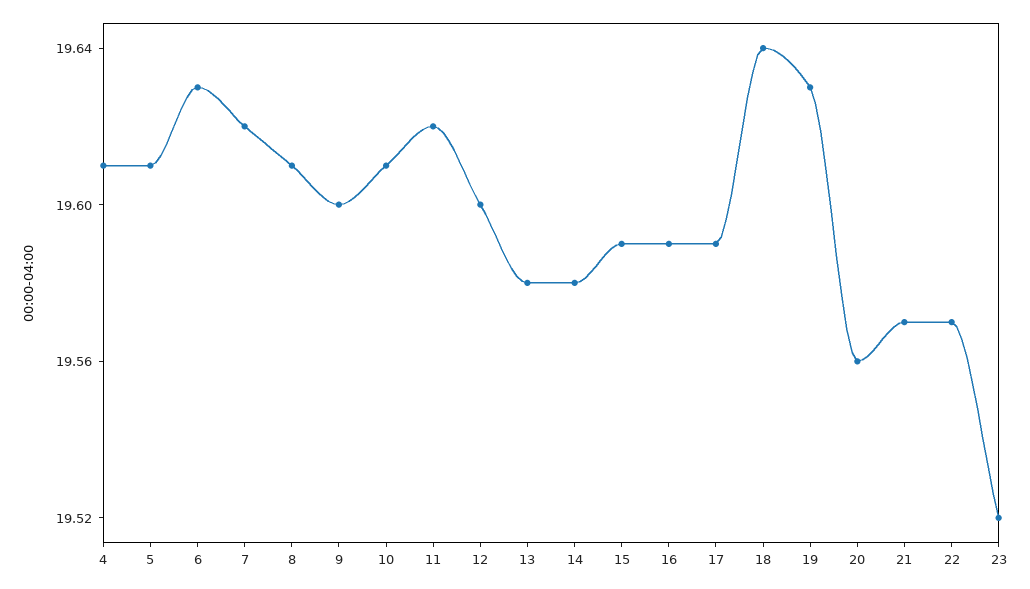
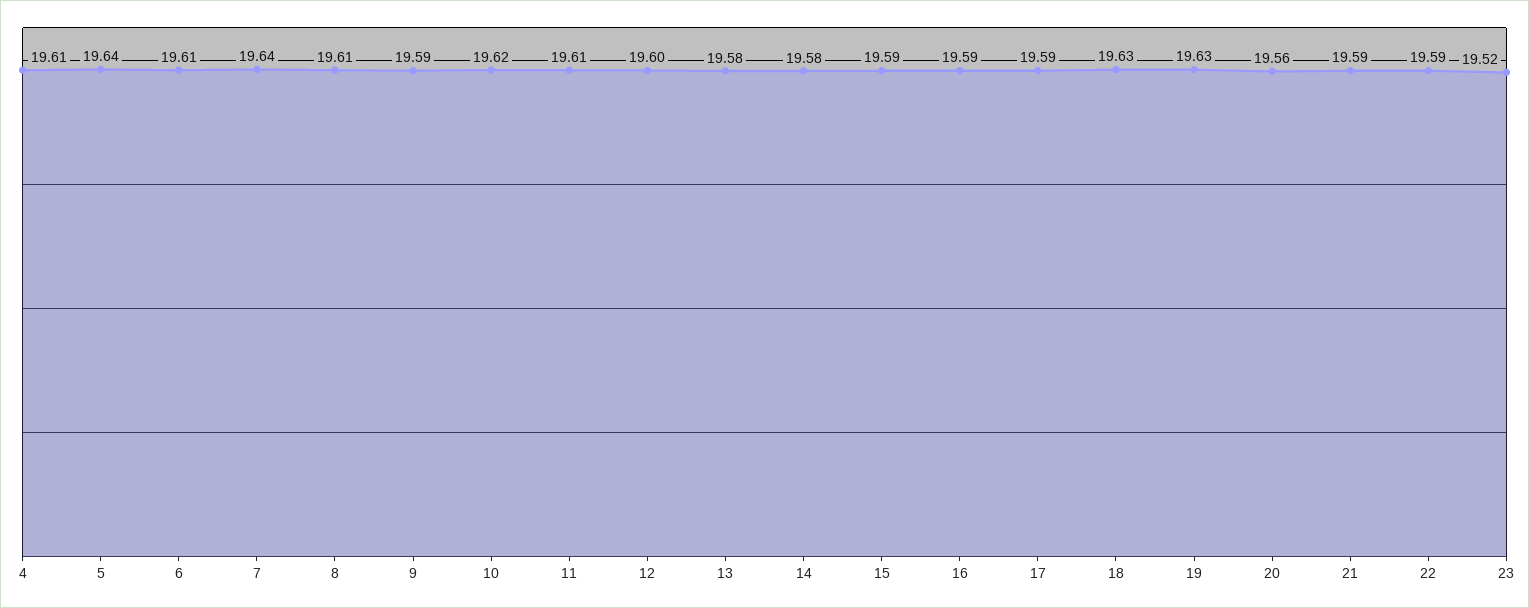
  {
    "4": 19.61,
-   "5": 19.61,
+   "5": 19.64,
-   "6": 19.63,
+   "6": 19.61,
-   "7": 19.62,
+   "7": 19.64,
    "8": 19.61,
-   "9": 19.6,
+   "9": 19.59,
-   "10": 19.61,
+   "10": 19.62,
-   "11": 19.62,
+   "11": 19.61,
    "12": 19.6,
    "13": 19.58,
    "14": 19.58,
    "15": 19.59,
    "16": 19.59,
    "17": 19.59,
-   "18": 19.64,
+   "18": 19.63,
    "19": 19.63,
    "20": 19.56,
-   "21": 19.57,
+   "21": 19.59,
-   "22": 19.57,
+   "22": 19.59,
    "23": 19.52
  }

